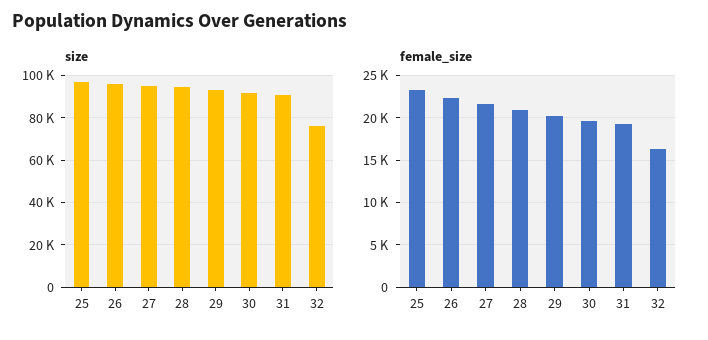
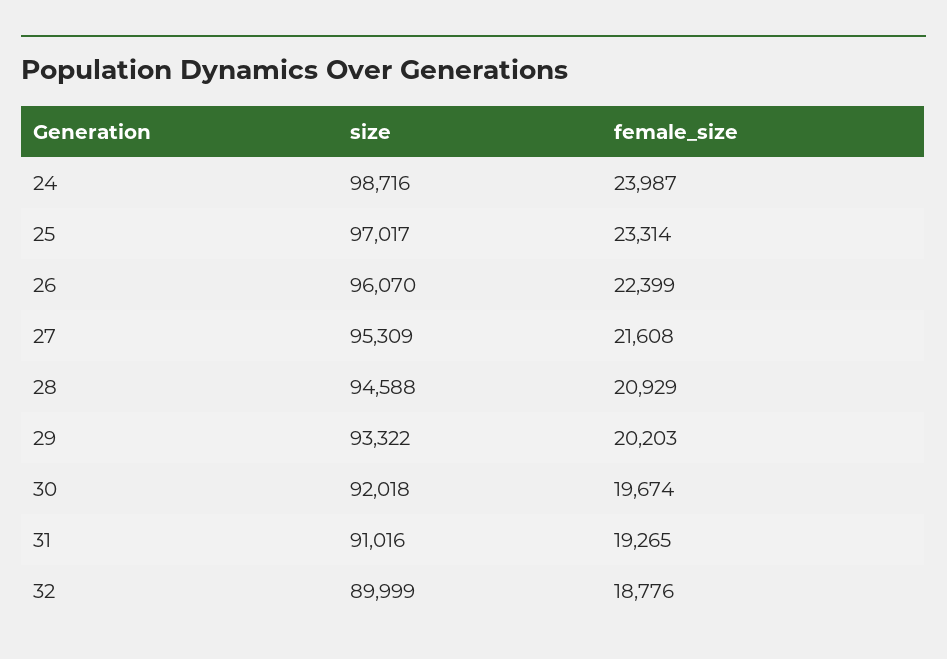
  {
    "size": {
      "25": 97017,
      "26": 96070,
      "27": 95309,
      "28": 94588,
      "29": 93322,
      "30": 92018,
      "31": 91016,
-     "32": 75000
+     "32": 89999,
+     "24": 98716
    },
    "female_size": {
      "25": 23314,
      "26": 22399,
      "27": 21608,
      "28": 20929,
      "29": 20203,
      "30": 19674,
      "31": 19265,
-     "32": 16000
+     "32": 18776,
+     "24": 23987
    }
  }

